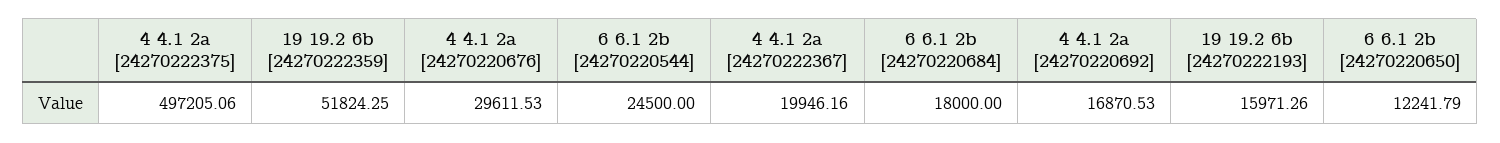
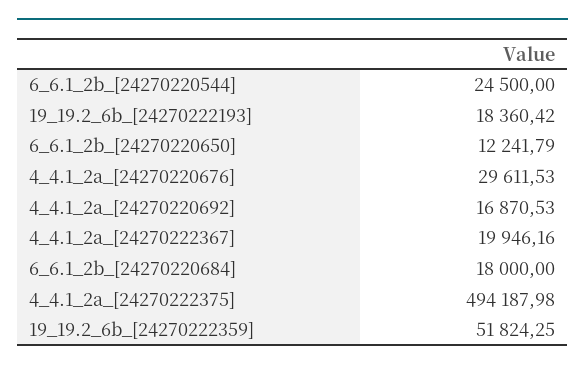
  {
-   "4 4.1 2a [24270222375]": 497205.06,
+   "4 4.1 2a [24270222375]": 494187.98,
    "19 19.2 6b [24270222359]": 51824.25,
    "4 4.1 2a [24270220676]": 29611.53,
    "6 6.1 2b [24270220544]": 24500,
    "4 4.1 2a [24270222367]": 19946.16,
    "6 6.1 2b [24270220684]": 18000,
    "4 4.1 2a [24270220692]": 16870.53,
-   "19 19.2 6b [24270222193]": 15971.26,
+   "19 19.2 6b [24270222193]": 18360.42,
    "6 6.1 2b [24270220650]": 12241.79
  }

